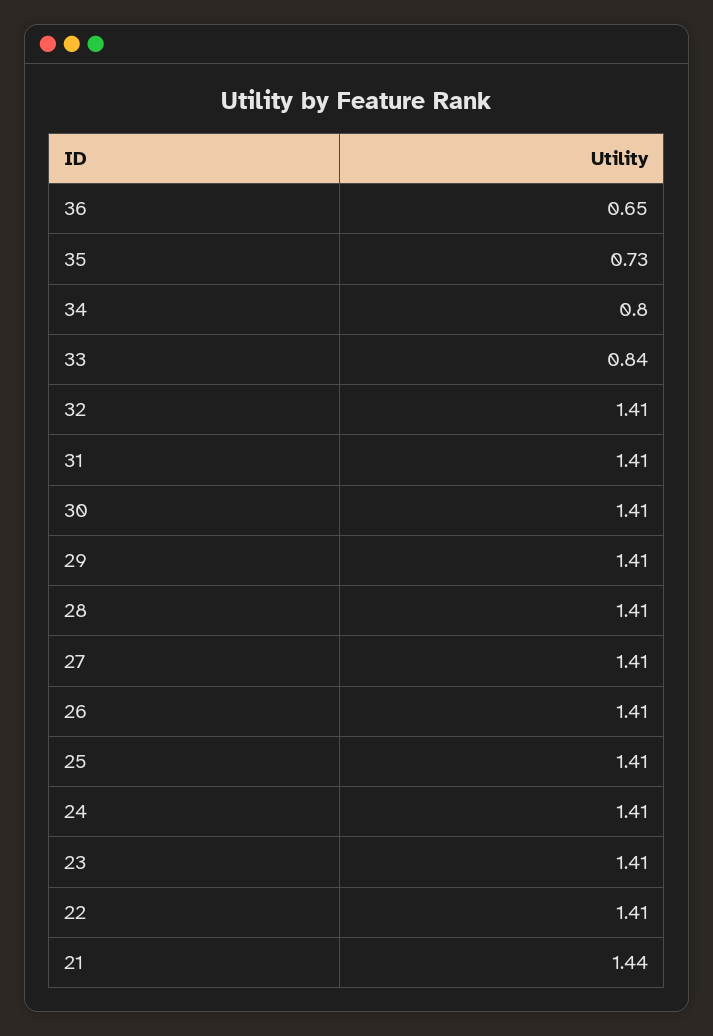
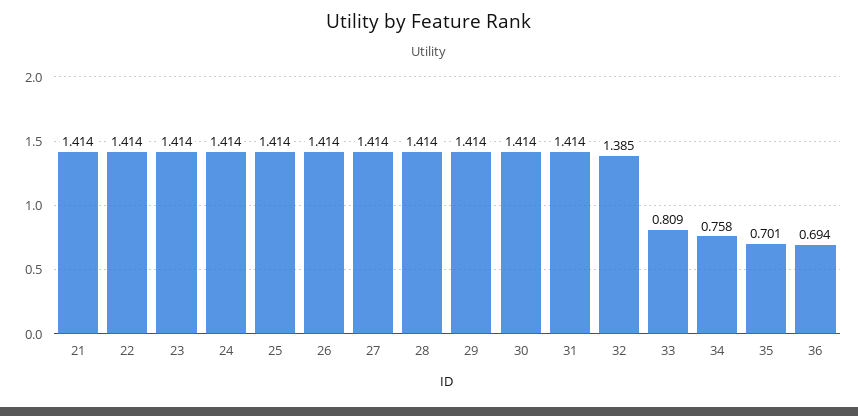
  {
-   "36": 0.65,
+   "36": 0.694,
-   "35": 0.73,
+   "35": 0.701,
-   "34": 0.8,
+   "34": 0.758,
-   "33": 0.84,
+   "33": 0.809,
-   "32": 1.41,
+   "32": 1.385,
    "31": 1.414,
    "30": 1.414,
    "29": 1.414,
    "28": 1.414,
    "27": 1.414,
    "26": 1.414,
    "25": 1.414,
    "24": 1.414,
    "23": 1.414,
    "22": 1.414,
-   "21": 1.44
+   "21": 1.414
  }

